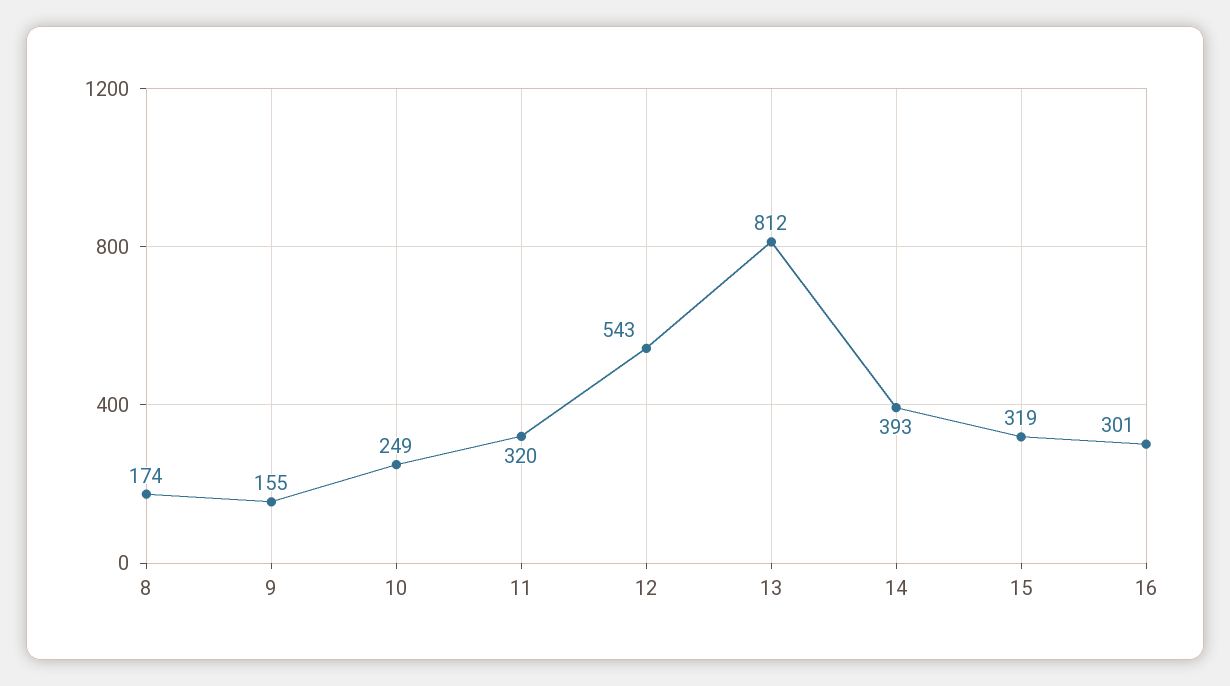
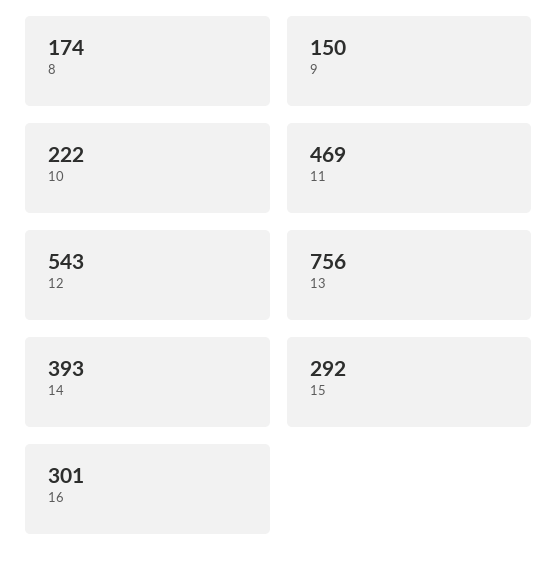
  {
    "8": 174,
-   "9": 155,
+   "9": 150,
-   "10": 249,
+   "10": 222,
-   "11": 320,
+   "11": 469,
    "12": 543,
-   "13": 812,
+   "13": 756,
    "14": 393,
-   "15": 319,
+   "15": 292,
    "16": 301
  }

